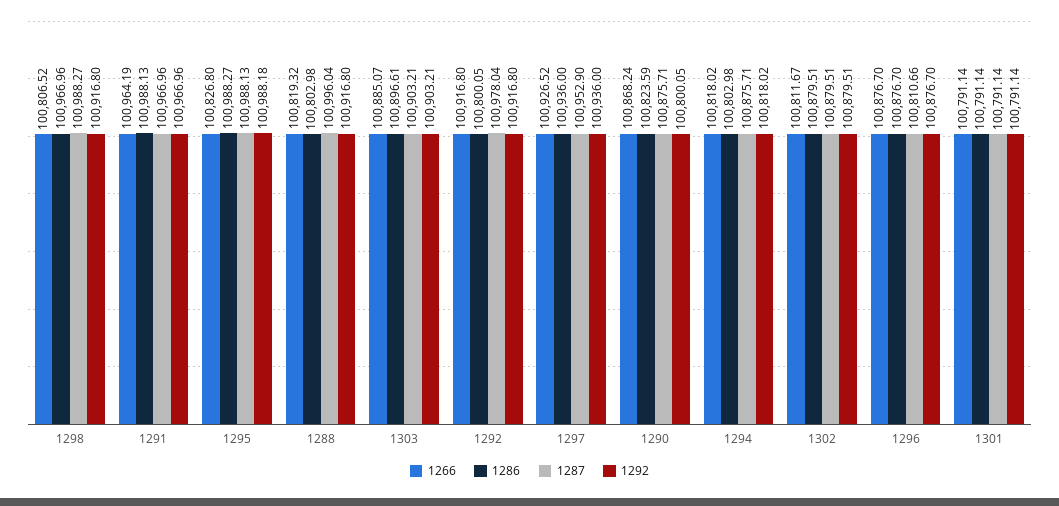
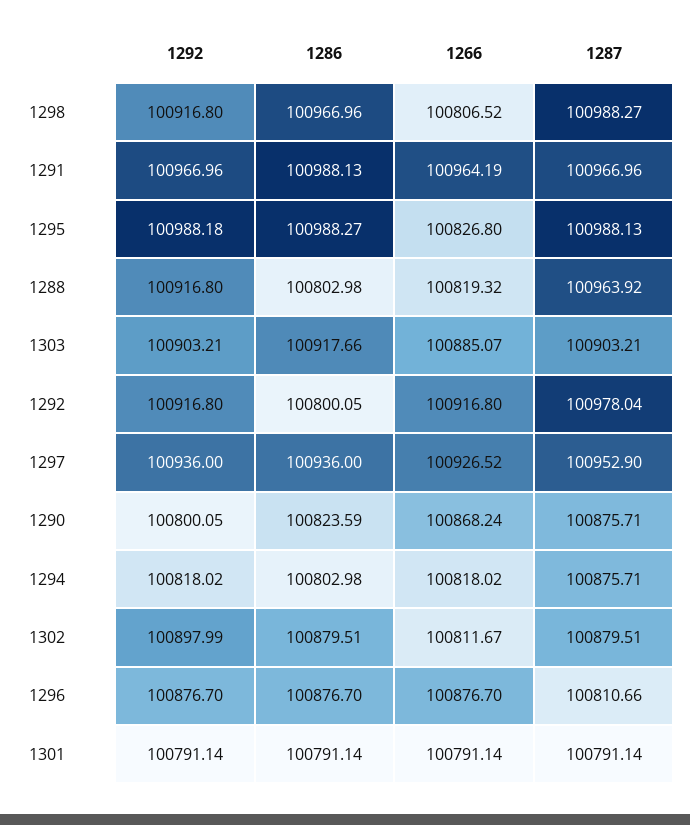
  {
    "1266": {
      "1298": 100806.52,
      "1291": 100964.19,
      "1295": 100826.8,
      "1288": 100819.32,
      "1303": 100885.07,
      "1292": 100916.8,
      "1297": 100926.52,
      "1290": 100868.24,
      "1294": 100818.02,
      "1302": 100811.67,
      "1296": 100876.7,
      "1301": 100791.14
    },
    "1286": {
      "1298": 100966.96,
      "1291": 100988.13,
      "1295": 100988.27,
      "1288": 100802.98,
-     "1303": 100896.61,
+     "1303": 100917.66,
      "1292": 100800.05,
      "1297": 100936,
      "1290": 100823.59,
      "1294": 100802.98,
      "1302": 100879.51,
      "1296": 100876.7,
      "1301": 100791.14
    },
    "1287": {
      "1298": 100988.27,
      "1291": 100966.96,
      "1295": 100988.13,
-     "1288": 100996.04,
+     "1288": 100963.92,
      "1303": 100903.21,
      "1292": 100978.04,
      "1297": 100952.9,
      "1290": 100875.71,
      "1294": 100875.71,
      "1302": 100879.51,
      "1296": 100810.66,
      "1301": 100791.14
    },
    "1292": {
      "1298": 100916.8,
      "1291": 100966.96,
      "1295": 100988.18,
      "1288": 100916.8,
      "1303": 100903.21,
      "1292": 100916.8,
      "1297": 100936,
      "1290": 100800.05,
      "1294": 100818.02,
-     "1302": 100879.51,
+     "1302": 100897.99,
      "1296": 100876.7,
      "1301": 100791.14
    }
  }

